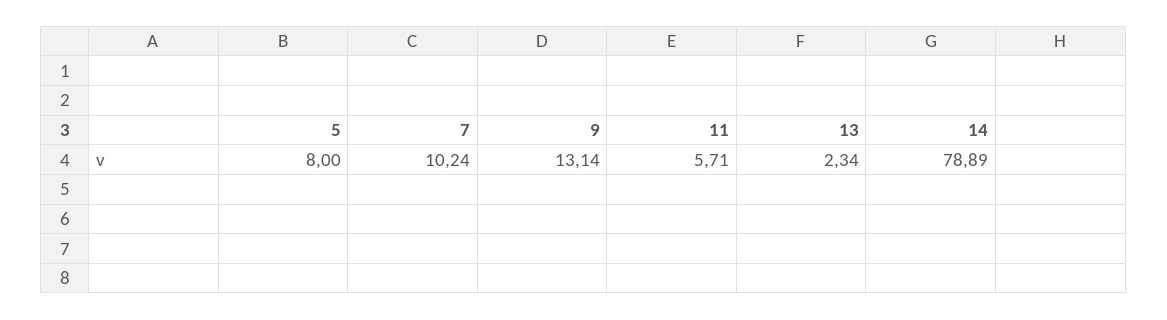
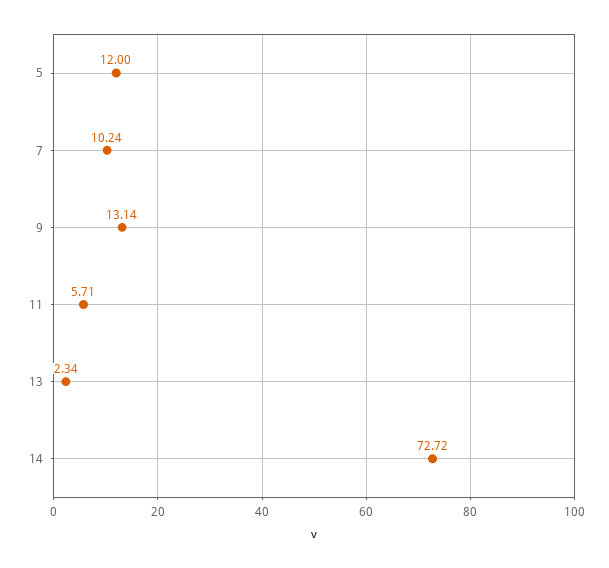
  {
-   "5": 8,
+   "5": 12,
    "7": 10.24,
    "9": 13.14,
    "11": 5.71,
    "13": 2.34,
-   "14": 78.89
+   "14": 72.72
  }

